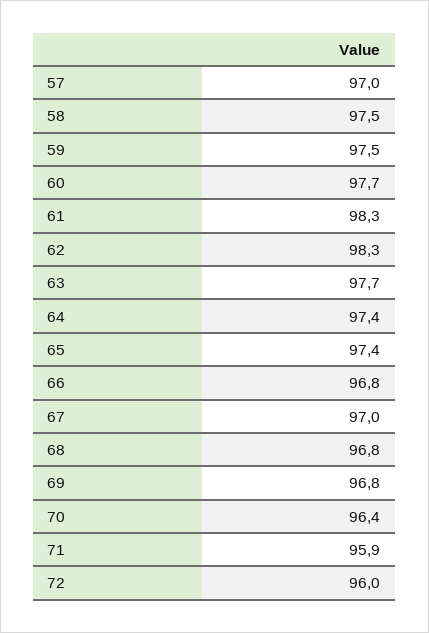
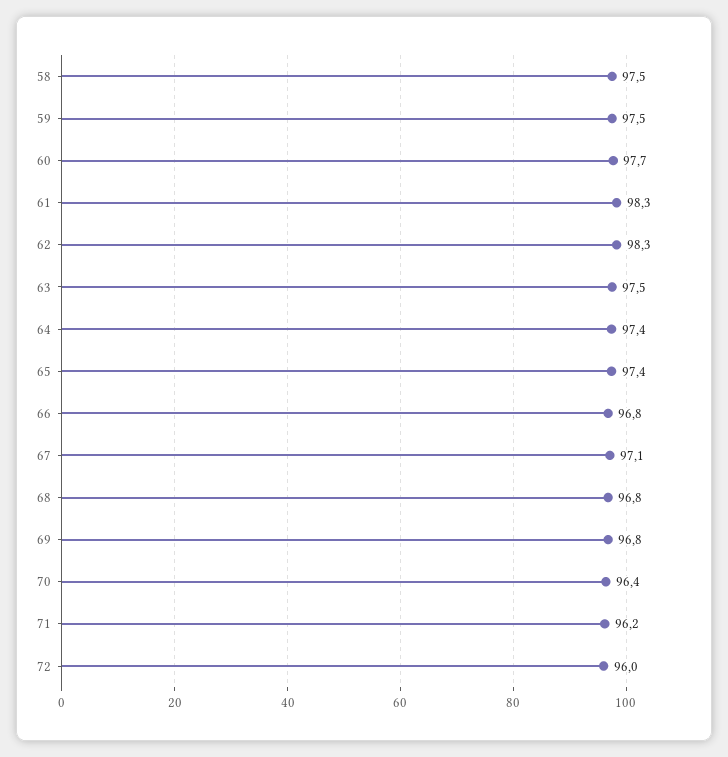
  {
-   "57": 97,
    "58": 97.5,
    "59": 97.5,
    "60": 97.7,
    "61": 98.3,
    "62": 98.3,
-   "63": 97.7,
+   "63": 97.5,
    "64": 97.4,
    "65": 97.4,
    "66": 96.8,
-   "67": 97,
+   "67": 97.1,
    "68": 96.8,
    "69": 96.8,
    "70": 96.4,
-   "71": 95.9,
+   "71": 96.2,
    "72": 96
  }

